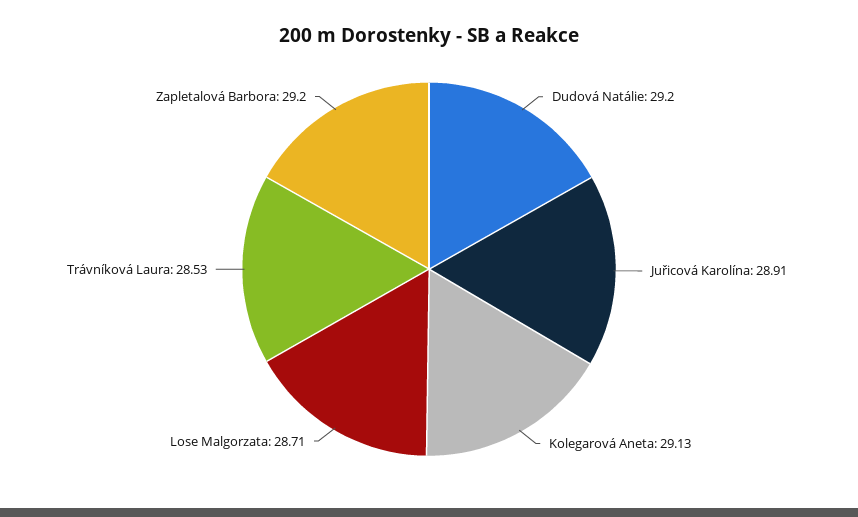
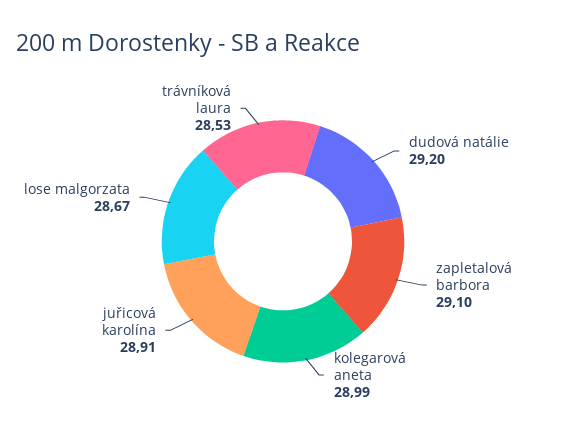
  {
    "Dudová Natálie": 29.2,
    "Juřicová Karolína": 28.91,
-   "Kolegarová Aneta": 29.13,
+   "Kolegarová Aneta": 28.99,
-   "Lose Malgorzata": 28.71,
+   "Lose Malgorzata": 28.67,
    "Trávníková Laura": 28.53,
-   "Zapletalová Barbora": 29.2
+   "Zapletalová Barbora": 29.1
  }

